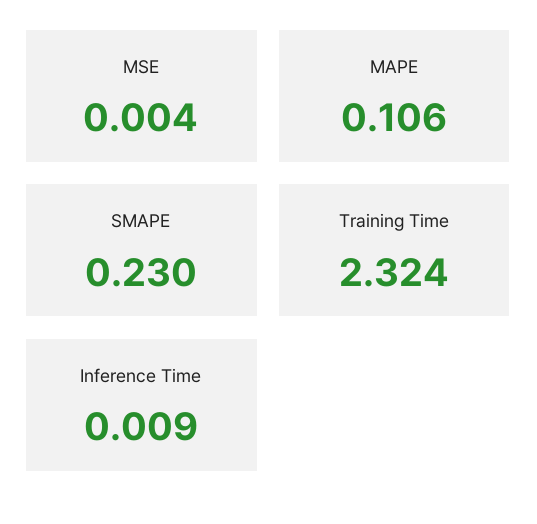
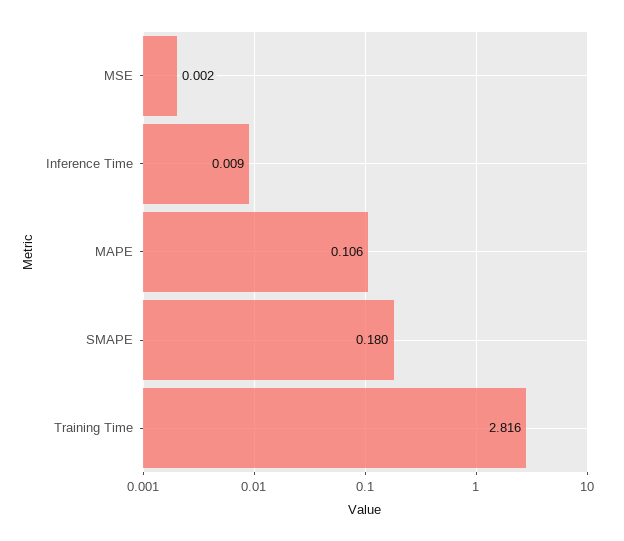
  {
-   "MSE": 0.004,
+   "MSE": 0.002,
    "MAPE": 0.106,
-   "SMAPE": 0.23,
+   "SMAPE": 0.18,
-   "Training Time": 2.324,
+   "Training Time": 2.816,
    "Inference Time": 0.009
  }

